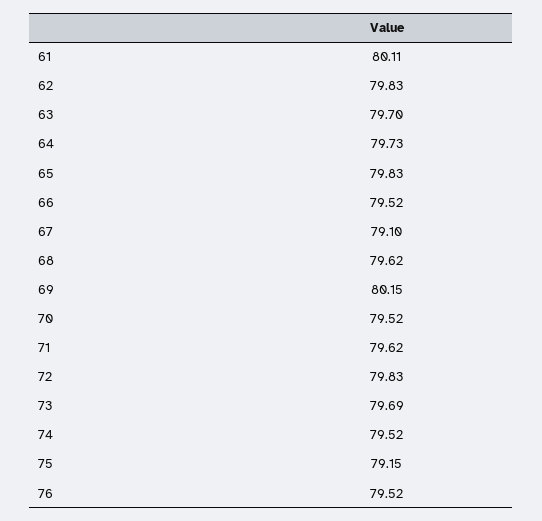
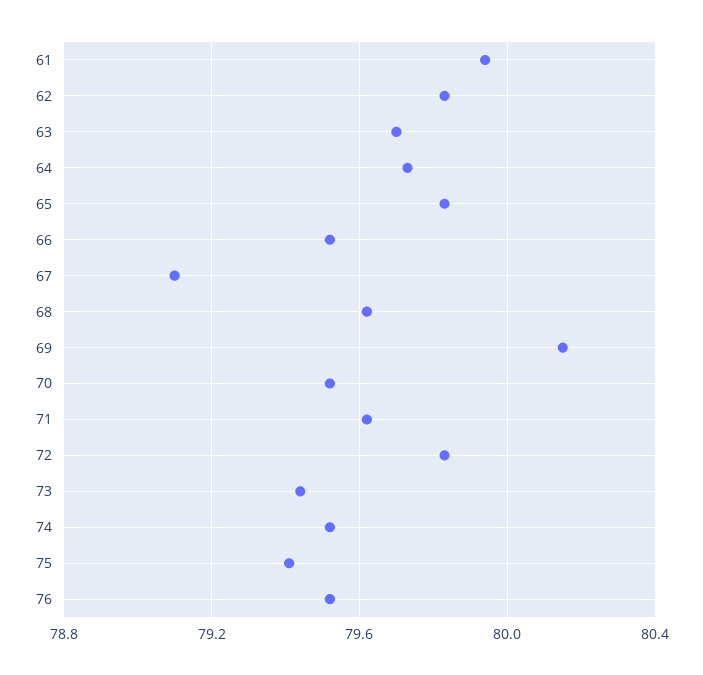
  {
-   "61": 80.11,
+   "61": 79.95,
    "62": 79.83,
    "63": 79.7,
    "64": 79.73,
    "65": 79.83,
    "66": 79.52,
    "67": 79.1,
    "68": 79.62,
    "69": 80.15,
    "70": 79.52,
    "71": 79.62,
    "72": 79.83,
-   "73": 79.69,
+   "73": 79.45,
    "74": 79.52,
-   "75": 79.15,
+   "75": 79.4,
    "76": 79.52
  }

